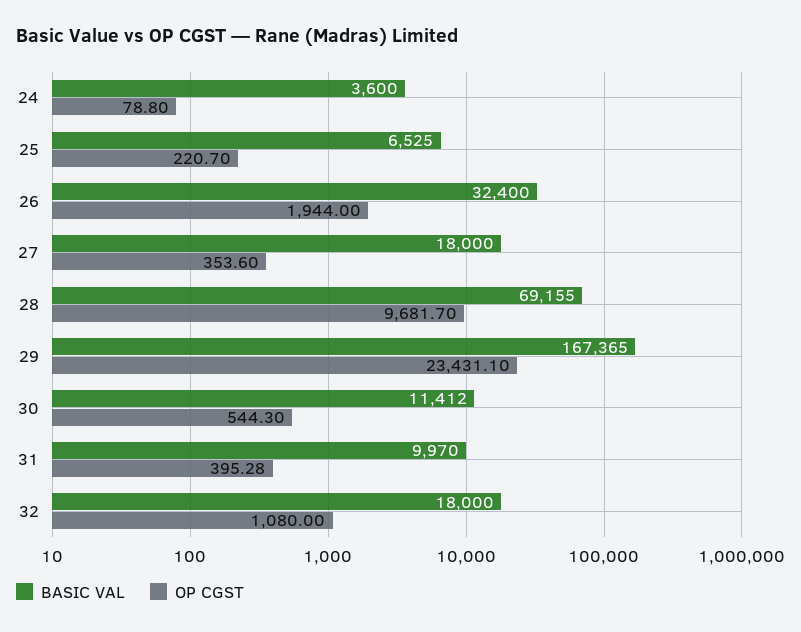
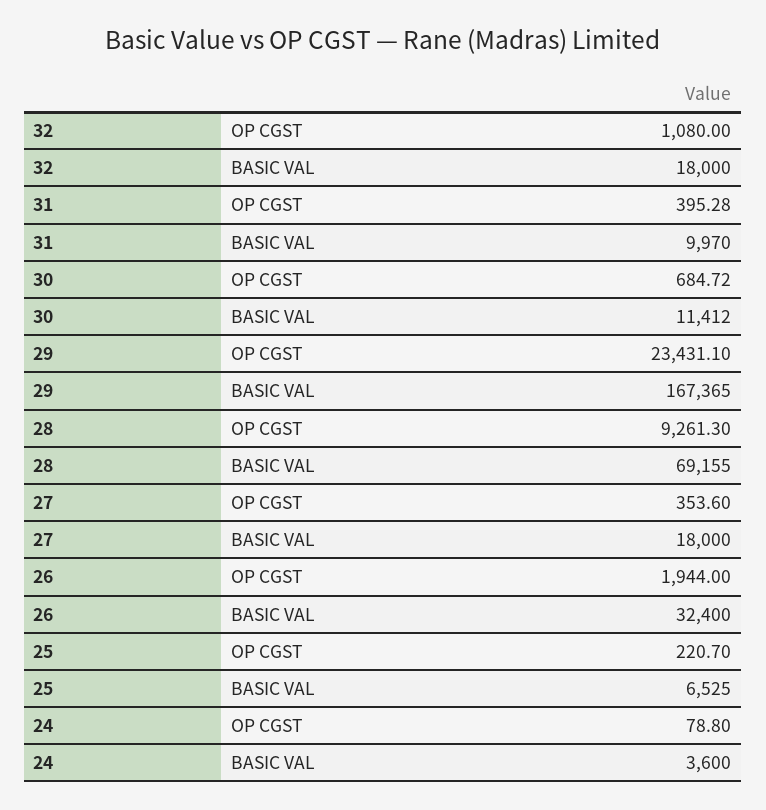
  {
    "BASIC VAL": {
      "24": 3600,
      "25": 6525,
      "26": 32400,
      "27": 18000,
      "28": 69155,
      "29": 167365,
      "30": 11412,
      "31": 9970,
      "32": 18000
    },
    "OP CGST": {
      "24": 78.8,
      "25": 220.7,
      "26": 1944,
      "27": 353.6,
-     "28": 9681.7,
+     "28": 9261.3,
      "29": 23431.1,
-     "30": 544.3,
+     "30": 684.72,
      "31": 395.28,
      "32": 1080
    }
  }

